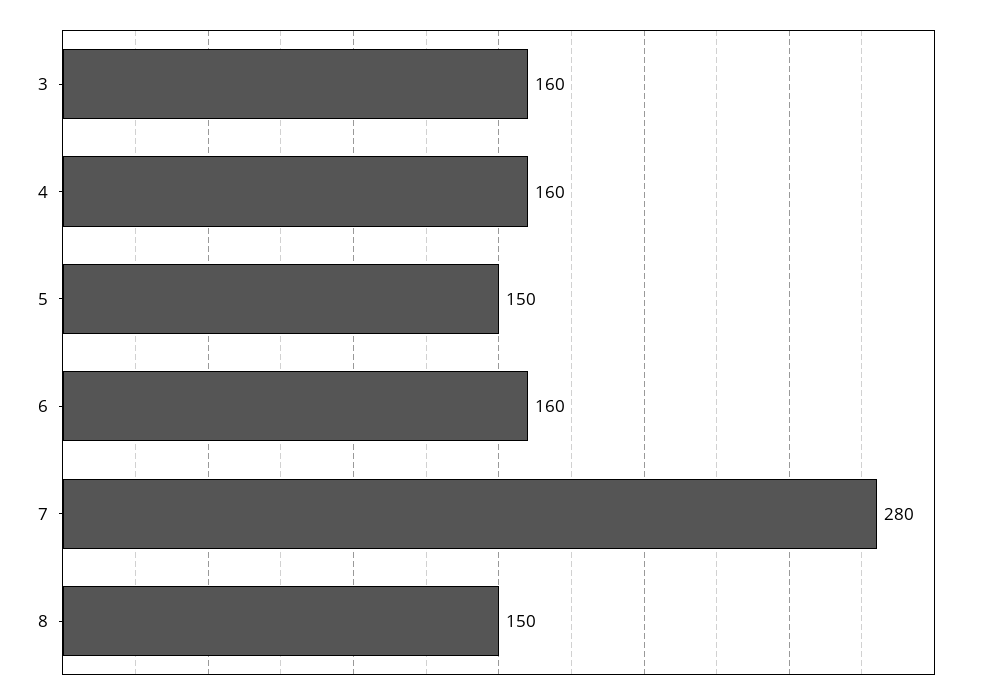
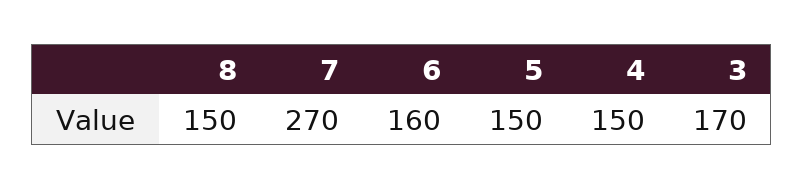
  {
-   "3": 160,
+   "3": 170,
-   "4": 160,
+   "4": 150,
    "5": 150,
    "6": 160,
-   "7": 280,
+   "7": 270,
    "8": 150
  }

